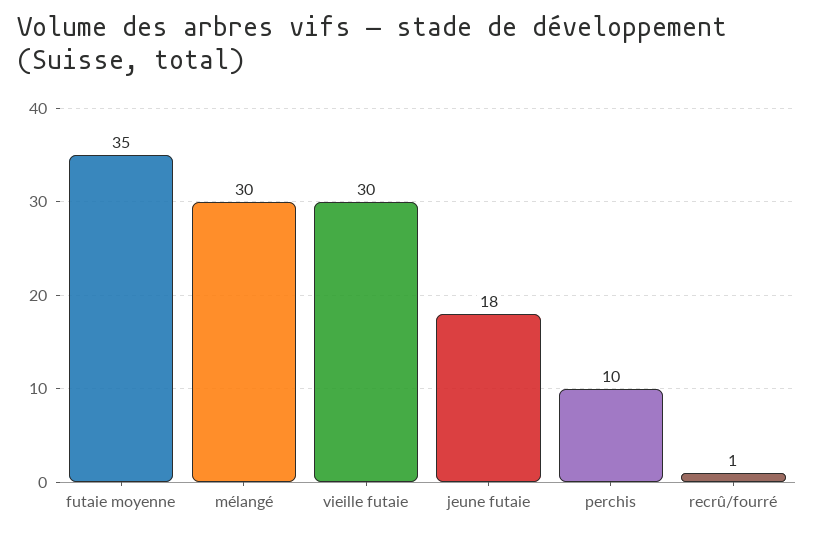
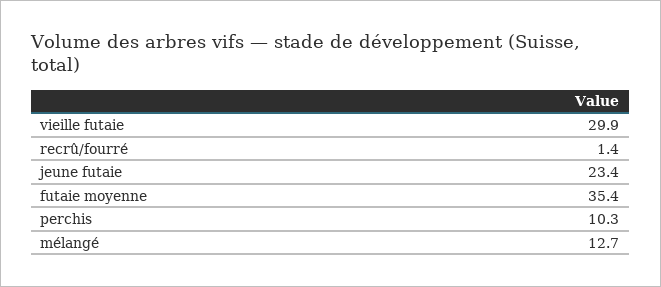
  {
    "futaie moyenne": 35.4,
-   "mélangé": 30,
+   "mélangé": 12.7,
    "vieille futaie": 29.9,
-   "jeune futaie": 18,
+   "jeune futaie": 23.4,
    "perchis": 10.3,
    "recrû/fourré": 1.4
  }

